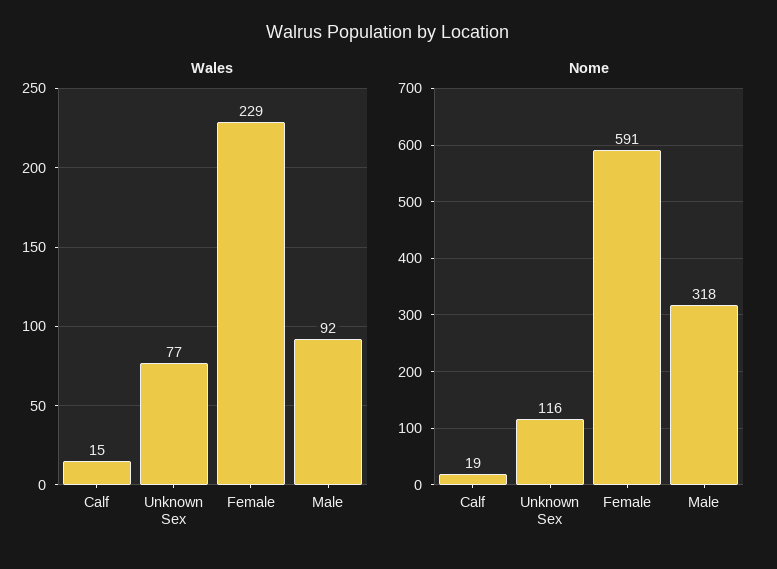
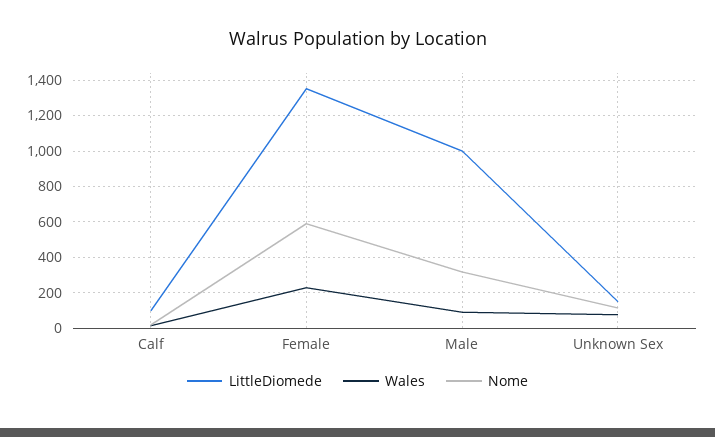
  {
    "Wales": {
      "Calf": 15,
      "Unknown Sex": 77,
      "Female": 229,
      "Male": 92
    },
    "Nome": {
      "Calf": 19,
      "Unknown Sex": 116,
      "Female": 591,
      "Male": 318
-   }
+   },
+   "LittleDiomede": {
+     "Calf": 100,
+     "Female": 1350,
+     "Male": 1000,
+     "Unknown Sex": 150
+   }
  }

